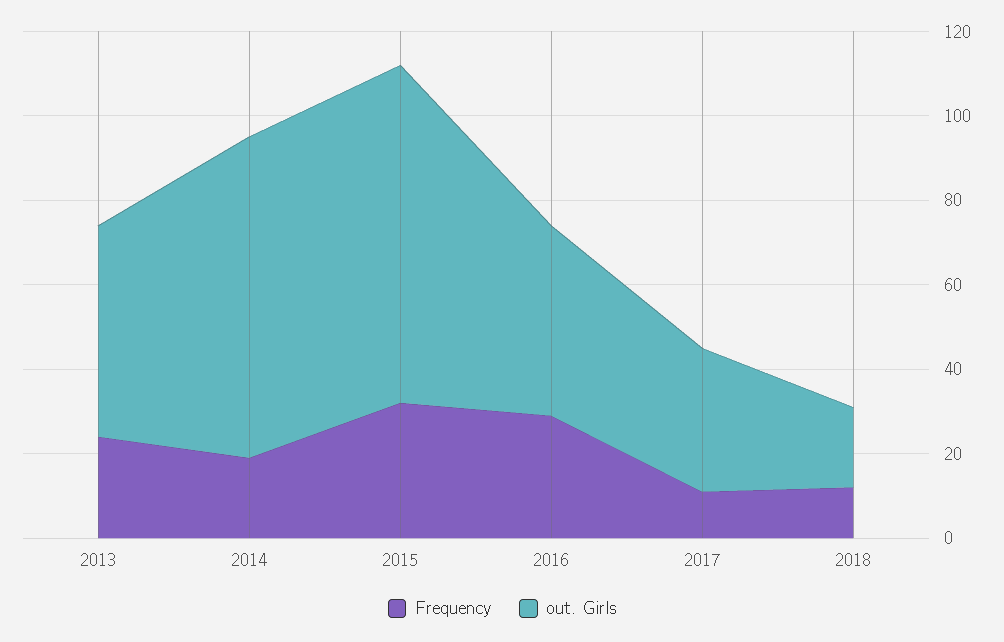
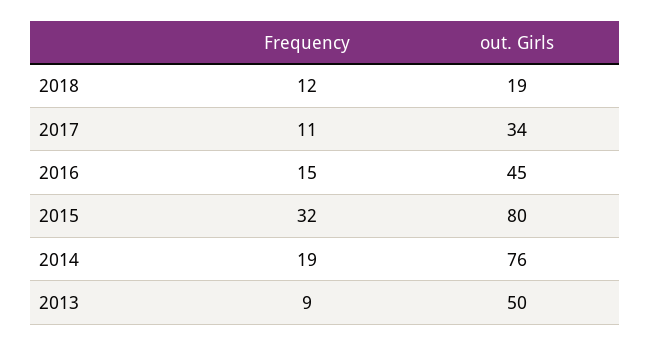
  {
    "Frequency": {
-     "2013": 25,
+     "2013": 9,
      "2014": 19,
      "2015": 32,
-     "2016": 30,
+     "2016": 15,
      "2017": 11,
      "2018": 12
    },
    "out. Girls": {
      "2013": 50,
      "2014": 76,
      "2015": 80,
      "2016": 45,
      "2017": 34,
      "2018": 19
    }
  }

